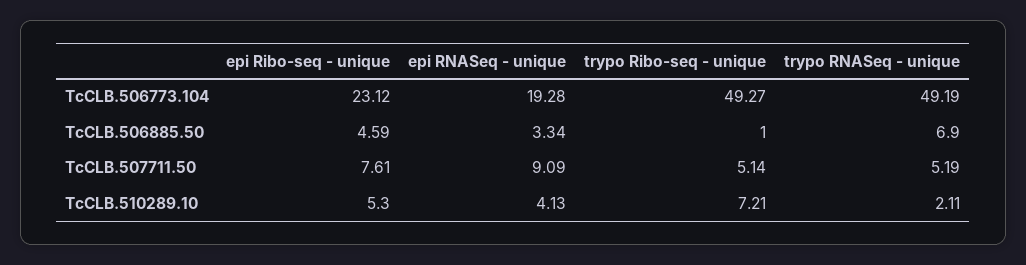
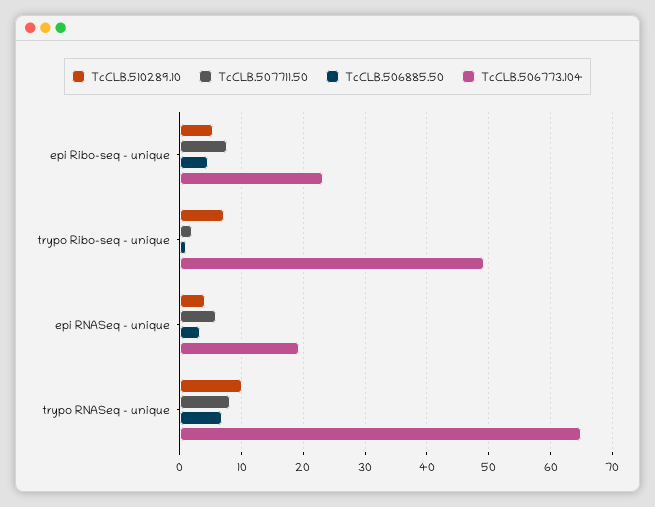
  {
    "TcCLB.506773.104": {
      "epi Ribo-seq - unique": 23.12,
      "epi RNASeq - unique": 19.28,
      "trypo Ribo-seq - unique": 49.27,
-     "trypo RNASeq - unique": 49.19
+     "trypo RNASeq - unique": 65
    },
    "TcCLB.506885.50": {
      "epi Ribo-seq - unique": 4.59,
      "epi RNASeq - unique": 3.34,
      "trypo Ribo-seq - unique": 1,
      "trypo RNASeq - unique": 6.9
    },
    "TcCLB.507711.50": {
      "epi Ribo-seq - unique": 7.61,
-     "epi RNASeq - unique": 9.09,
+     "epi RNASeq - unique": 6,
-     "trypo Ribo-seq - unique": 5.14,
+     "trypo Ribo-seq - unique": 2,
-     "trypo RNASeq - unique": 5.19
+     "trypo RNASeq - unique": 8
    },
    "TcCLB.510289.10": {
      "epi Ribo-seq - unique": 5.3,
      "epi RNASeq - unique": 4.13,
      "trypo Ribo-seq - unique": 7.21,
-     "trypo RNASeq - unique": 2.11
+     "trypo RNASeq - unique": 10
    }
  }

